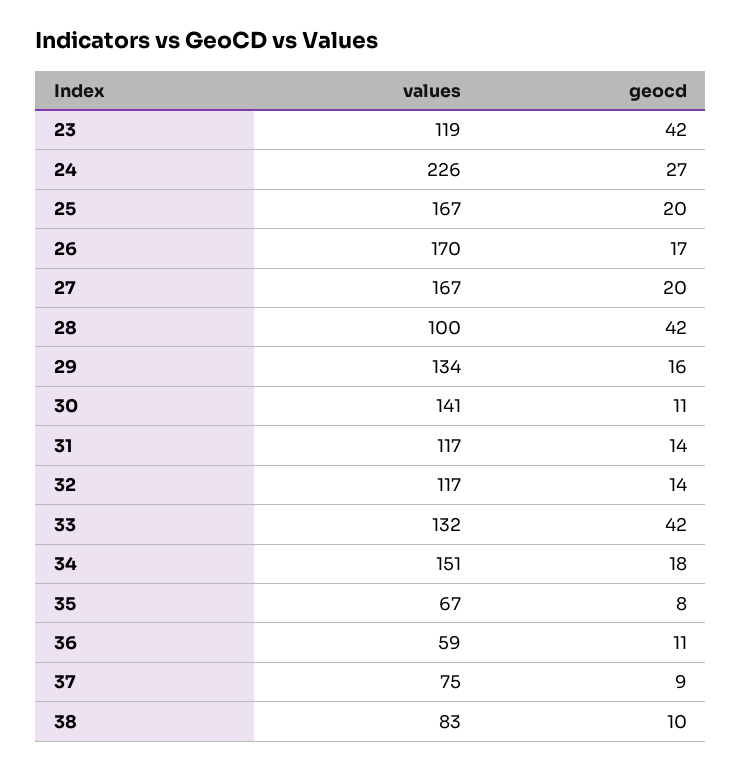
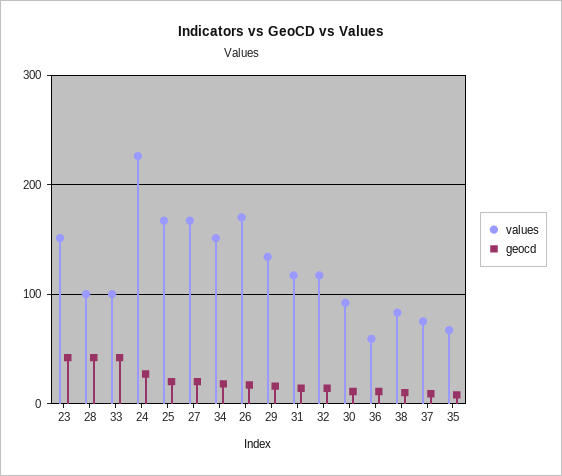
  {
    "values": {
-     "23": 119,
+     "23": 150,
      "24": 226,
      "25": 167,
      "26": 170,
      "27": 167,
      "28": 100,
      "29": 134,
-     "30": 141,
+     "30": 90,
      "31": 117,
      "32": 117,
-     "33": 132,
+     "33": 100,
      "34": 151,
      "35": 67,
      "36": 59,
      "37": 75,
      "38": 83
    },
    "geocd": {
      "23": 42,
      "24": 27,
      "25": 20,
      "26": 17,
      "27": 20,
      "28": 42,
      "29": 16,
      "30": 11,
      "31": 14,
      "32": 14,
      "33": 42,
      "34": 18,
      "35": 8,
      "36": 11,
      "37": 9,
      "38": 10
    }
  }

